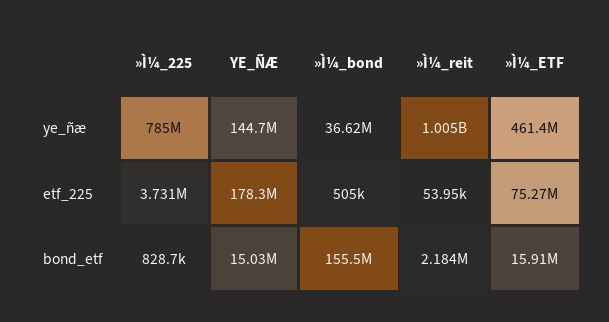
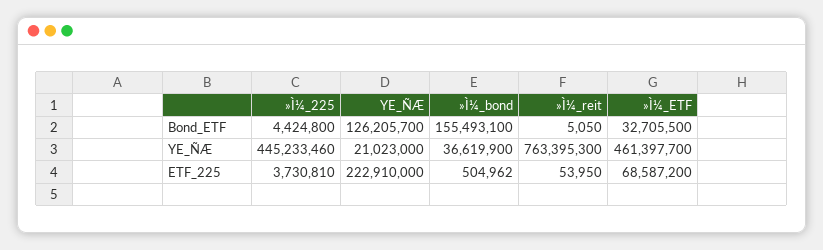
  {
    "»Ì¼_225": {
-     "ye_ñæ": 785000000,
+     "ye_ñæ": 445233460,
      "etf_225": 3730810,
-     "bond_etf": 828700
+     "bond_etf": 4424800
    },
    "YE_ÑÆ": {
-     "ye_ñæ": 144700000,
+     "ye_ñæ": 21023000,
-     "etf_225": 178300000,
+     "etf_225": 222910000,
-     "bond_etf": 15030000
+     "bond_etf": 126205700
    },
    "»Ì¼_bond": {
      "ye_ñæ": 36619900,
      "etf_225": 504962,
      "bond_etf": 155493100
    },
    "»Ì¼_reit": {
-     "ye_ñæ": 1005000000,
+     "ye_ñæ": 763395300,
      "etf_225": 53950,
-     "bond_etf": 2184000
+     "bond_etf": 5050
    },
    "»Ì¼_ETF": {
      "ye_ñæ": 461397700,
-     "etf_225": 75270000,
+     "etf_225": 68587200,
-     "bond_etf": 15910000
+     "bond_etf": 32705500
    }
  }

